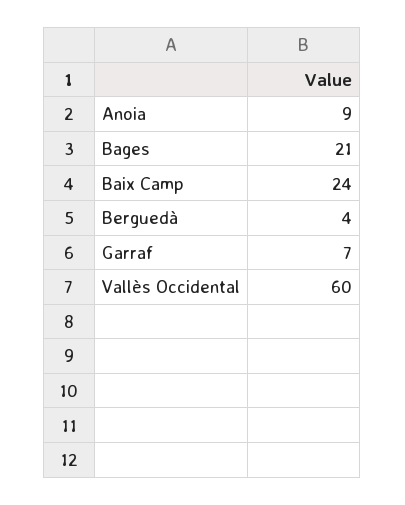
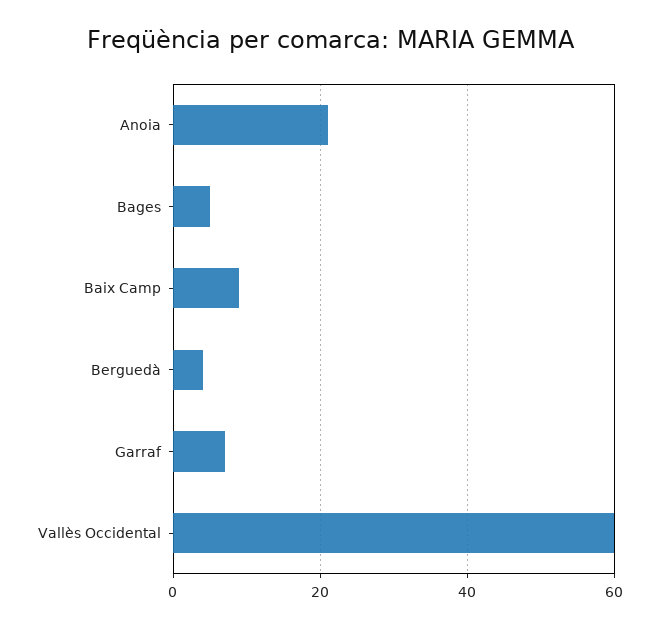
  {
-   "Anoia": 9,
+   "Anoia": 20,
-   "Bages": 21,
+   "Bages": 5,
-   "Baix Camp": 24,
+   "Baix Camp": 10,
    "Berguedà": 4,
    "Garraf": 7,
    "Vallès Occidental": 60
  }

